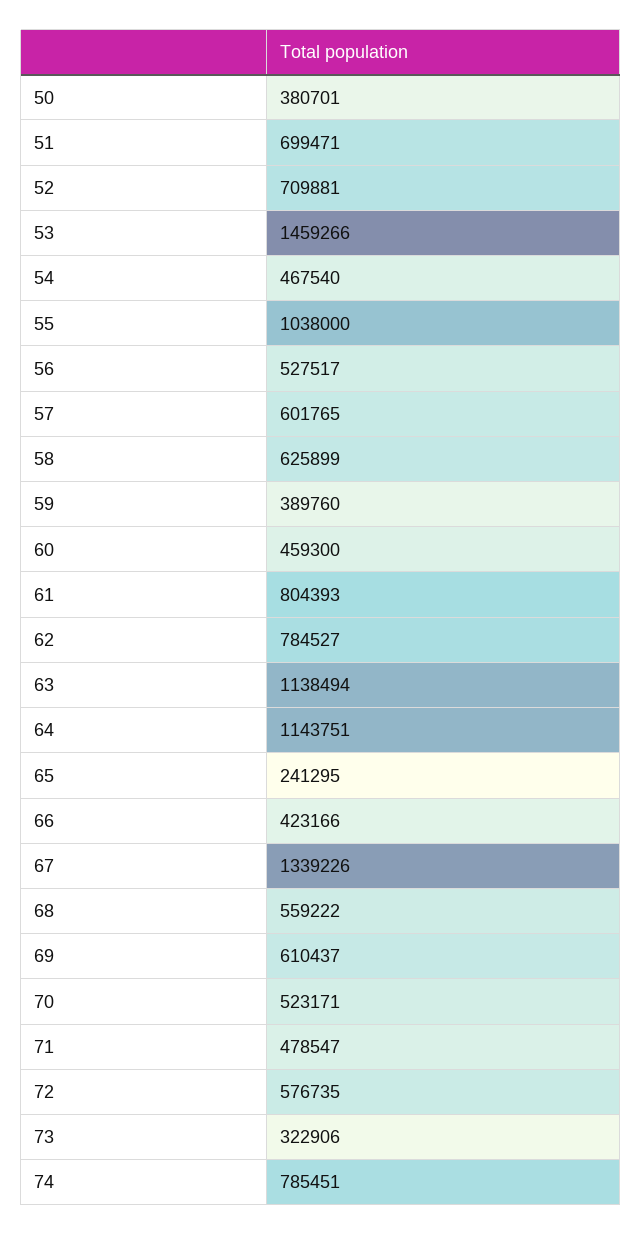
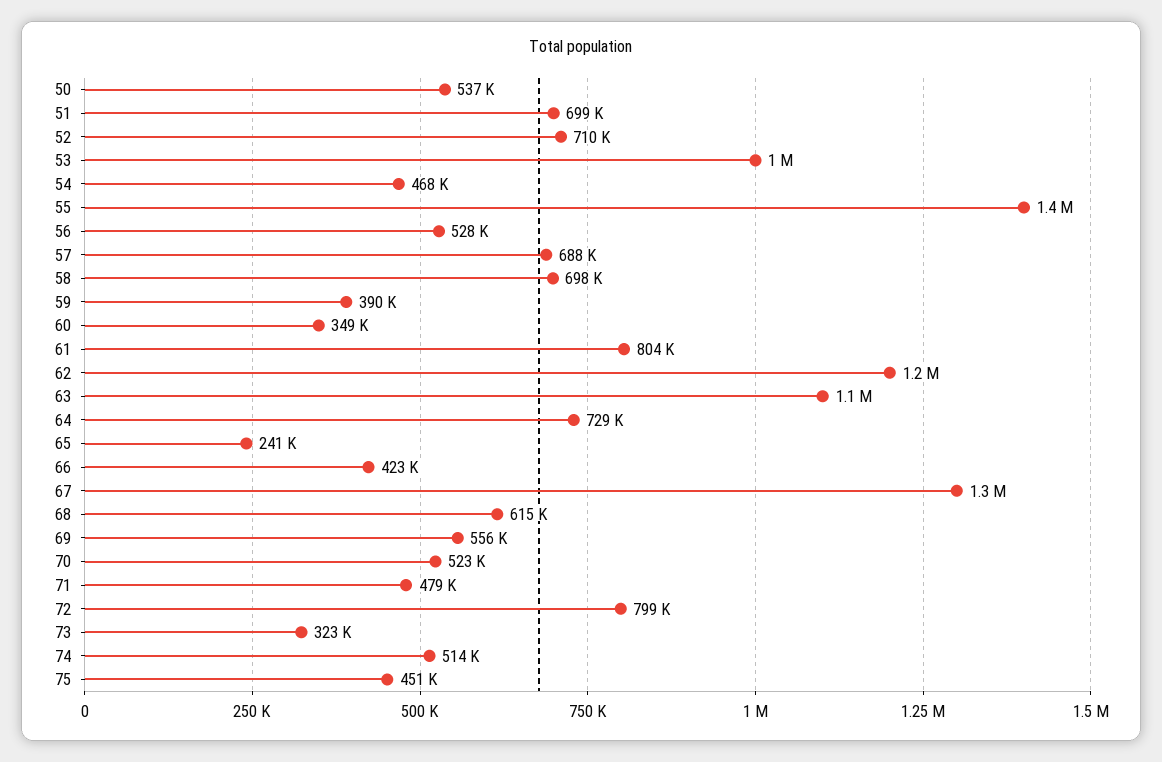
  {
-   "50": 380701,
+   "50": 537000,
    "51": 699471,
    "52": 709881,
-   "53": 1459266,
+   "53": 1000000,
    "54": 467540,
-   "55": 1038000,
+   "55": 1400000,
    "56": 527517,
-   "57": 601765,
+   "57": 688000,
-   "58": 625899,
+   "58": 698000,
    "59": 389760,
-   "60": 459300,
+   "60": 349000,
    "61": 804393,
-   "62": 784527,
+   "62": 1200000,
    "63": 1138494,
-   "64": 1143751,
+   "64": 729000,
    "65": 241295,
    "66": 423166,
    "67": 1339226,
-   "68": 559222,
+   "68": 615000,
-   "69": 610437,
+   "69": 556000,
    "70": 523171,
    "71": 478547,
-   "72": 576735,
+   "72": 799000,
    "73": 322906,
-   "74": 785451
+   "74": 514000,
+   "75": 451000
  }

